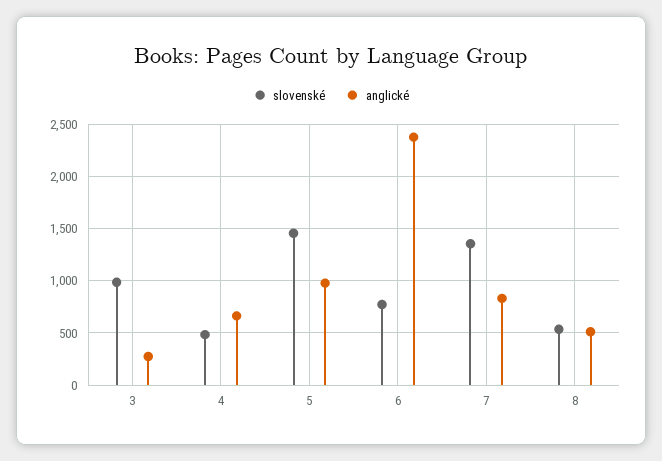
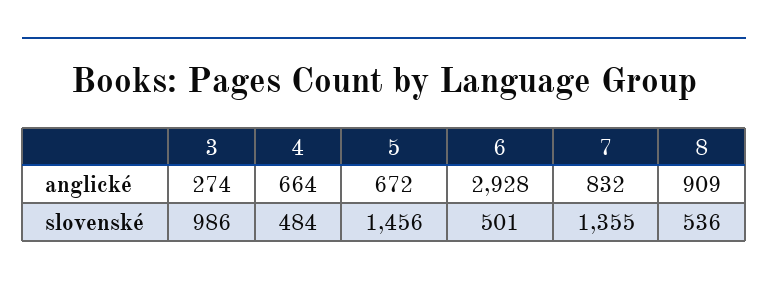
  {
    "slovenské": {
      "3": 986,
      "4": 484,
      "5": 1456,
-     "6": 800,
+     "6": 501,
      "7": 1355,
      "8": 536
    },
    "anglické": {
      "3": 274,
      "4": 664,
-     "5": 1000,
+     "5": 672,
-     "6": 2400,
+     "6": 2928,
      "7": 832,
-     "8": 500
+     "8": 909
    }
  }

